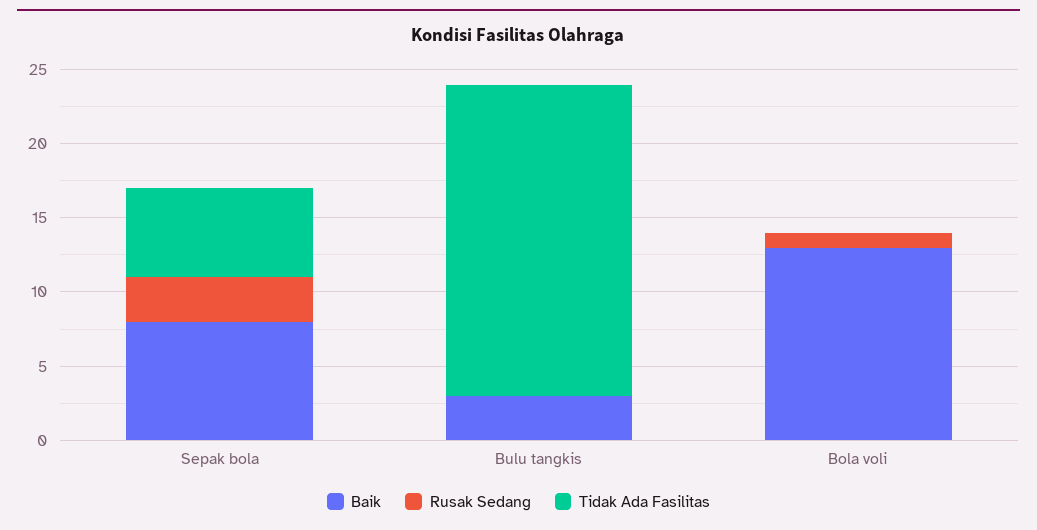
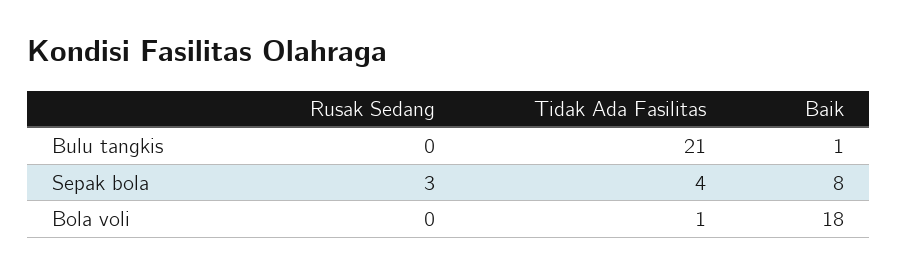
  {
    "Baik": {
      "Sepak bola": 8,
-     "Bulu tangkis": 3,
+     "Bulu tangkis": 1,
-     "Bola voli": 13
+     "Bola voli": 18
    },
    "Rusak Sedang": {
      "Sepak bola": 3,
      "Bulu tangkis": 0,
-     "Bola voli": 1
+     "Bola voli": 0
    },
    "Tidak Ada Fasilitas": {
-     "Sepak bola": 6,
+     "Sepak bola": 4,
      "Bulu tangkis": 21,
-     "Bola voli": 0
+     "Bola voli": 1
    }
  }

